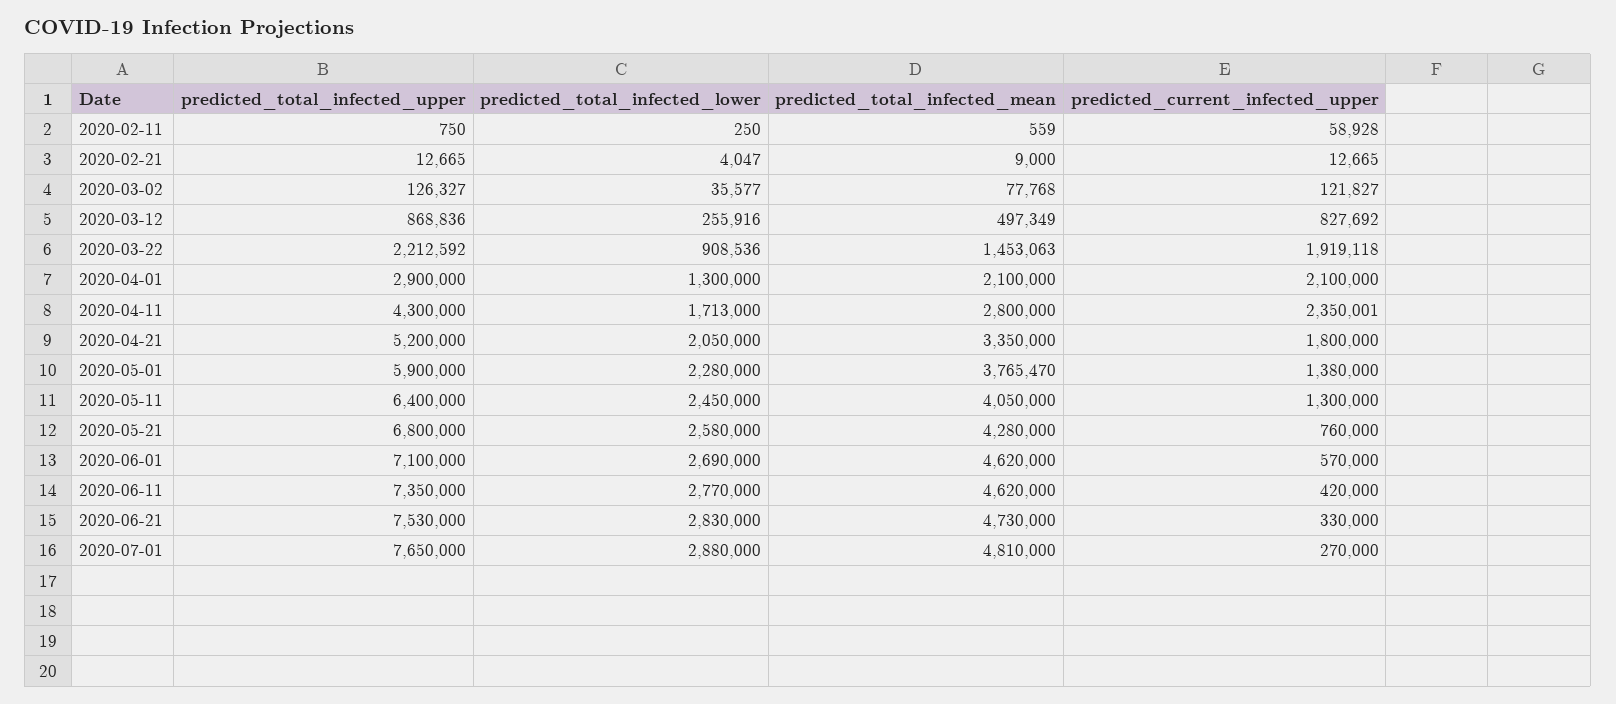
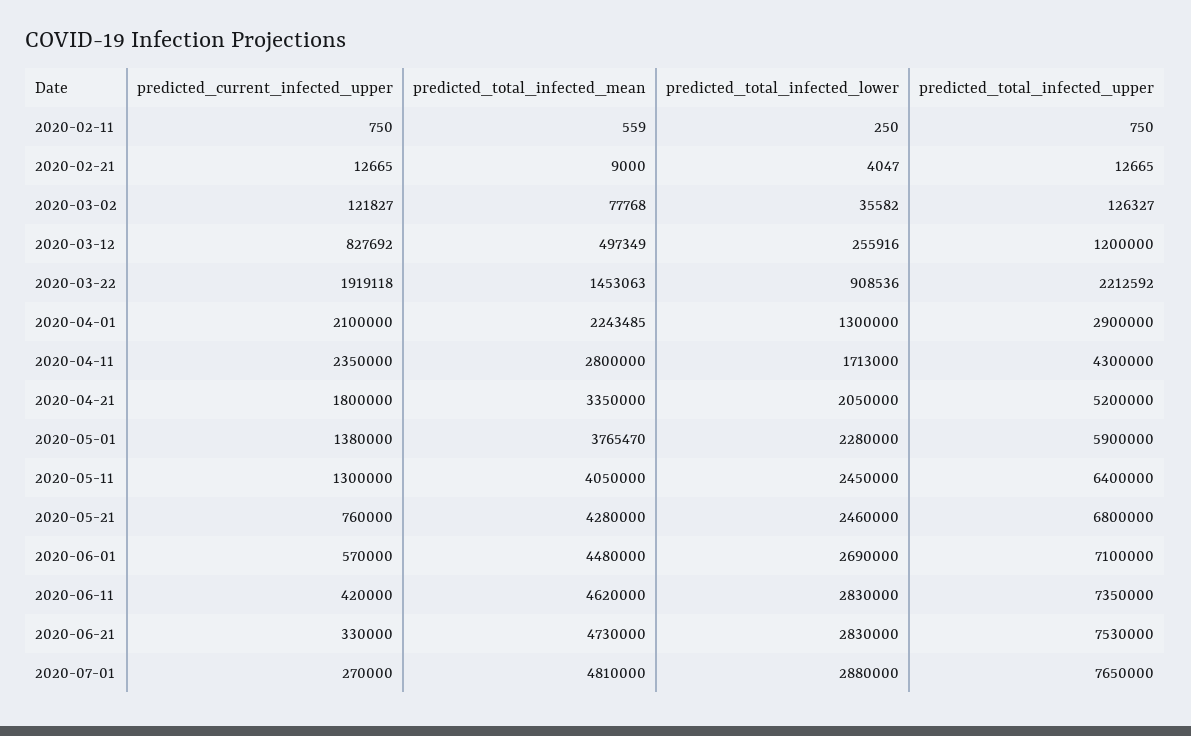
  {
    "predicted_total_infected_upper": {
      "2020-02-11": 750,
      "2020-02-21": 12665,
      "2020-03-02": 126327,
-     "2020-03-12": 868836,
+     "2020-03-12": 1200000,
      "2020-03-22": 2212592,
      "2020-04-01": 2900000,
      "2020-04-11": 4300000,
      "2020-04-21": 5200000,
      "2020-05-01": 5900000,
      "2020-05-11": 6400000,
      "2020-05-21": 6800000,
      "2020-06-01": 7100000,
      "2020-06-11": 7350000,
      "2020-06-21": 7530000,
      "2020-07-01": 7650000
    },
    "predicted_total_infected_lower": {
      "2020-02-11": 250,
      "2020-02-21": 4047,
-     "2020-03-02": 35577,
+     "2020-03-02": 35582,
      "2020-03-12": 255916,
      "2020-03-22": 908536,
      "2020-04-01": 1300000,
      "2020-04-11": 1713000,
      "2020-04-21": 2050000,
      "2020-05-01": 2280000,
      "2020-05-11": 2450000,
-     "2020-05-21": 2580000,
+     "2020-05-21": 2460000,
      "2020-06-01": 2690000,
-     "2020-06-11": 2770000,
+     "2020-06-11": 2830000,
      "2020-06-21": 2830000,
      "2020-07-01": 2880000
    },
    "predicted_total_infected_mean": {
      "2020-02-11": 559,
      "2020-02-21": 9000,
      "2020-03-02": 77768,
      "2020-03-12": 497349,
      "2020-03-22": 1453063,
-     "2020-04-01": 2100000,
+     "2020-04-01": 2243485,
      "2020-04-11": 2800000,
      "2020-04-21": 3350000,
      "2020-05-01": 3765470,
      "2020-05-11": 4050000,
      "2020-05-21": 4280000,
-     "2020-06-01": 4620000,
+     "2020-06-01": 4480000,
      "2020-06-11": 4620000,
      "2020-06-21": 4730000,
      "2020-07-01": 4810000
    },
    "predicted_current_infected_upper": {
-     "2020-02-11": 58928,
+     "2020-02-11": 750,
      "2020-02-21": 12665,
      "2020-03-02": 121827,
      "2020-03-12": 827692,
      "2020-03-22": 1919118,
      "2020-04-01": 2100000,
-     "2020-04-11": 2350001,
+     "2020-04-11": 2350000,
      "2020-04-21": 1800000,
      "2020-05-01": 1380000,
      "2020-05-11": 1300000,
      "2020-05-21": 760000,
      "2020-06-01": 570000,
      "2020-06-11": 420000,
      "2020-06-21": 330000,
      "2020-07-01": 270000
    }
  }

